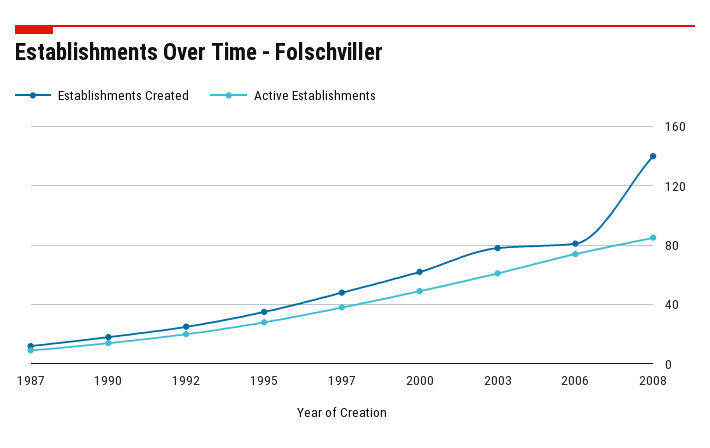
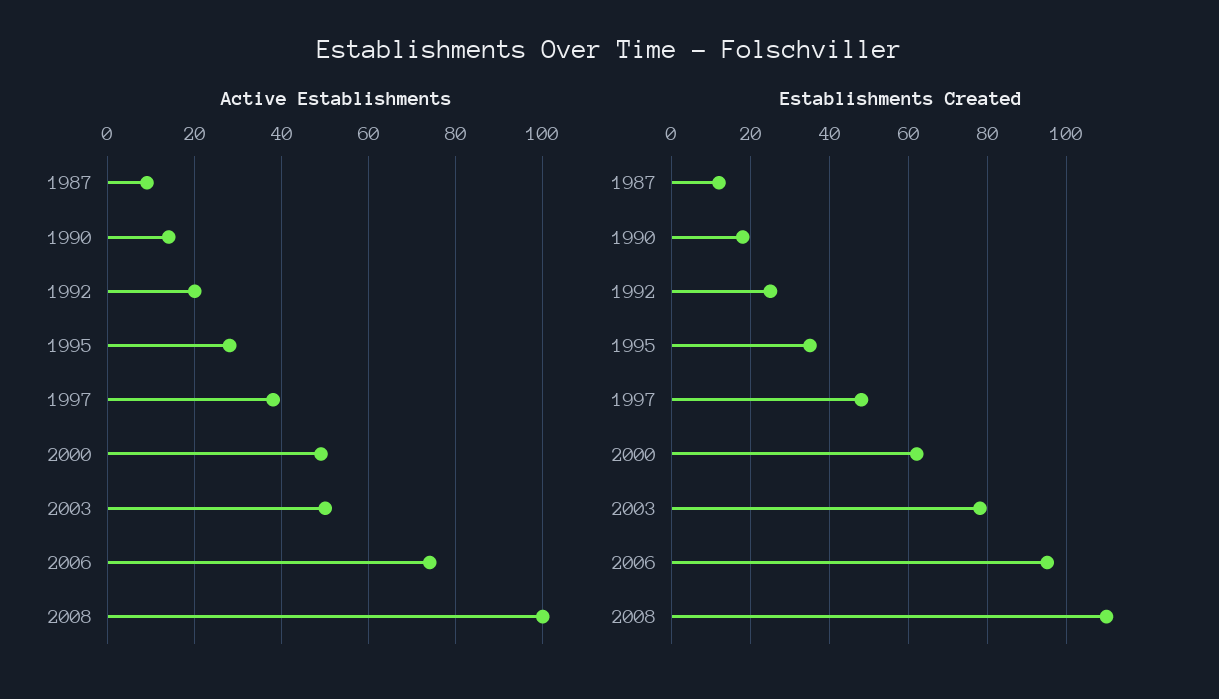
  {
    "Establishments Created": {
      "1987": 10,
      "1990": 20,
      "1992": 25,
      "1995": 35,
      "1997": 50,
      "2000": 60,
      "2003": 80,
-     "2006": 80,
+     "2006": 95,
-     "2008": 140
+     "2008": 110
    },
    "Active Establishments": {
      "1987": 10,
      "1990": 15,
      "1992": 20,
      "1995": 30,
      "1997": 40,
      "2000": 50,
-     "2003": 60,
+     "2003": 50,
      "2006": 75,
-     "2008": 85
+     "2008": 100
    }
  }

